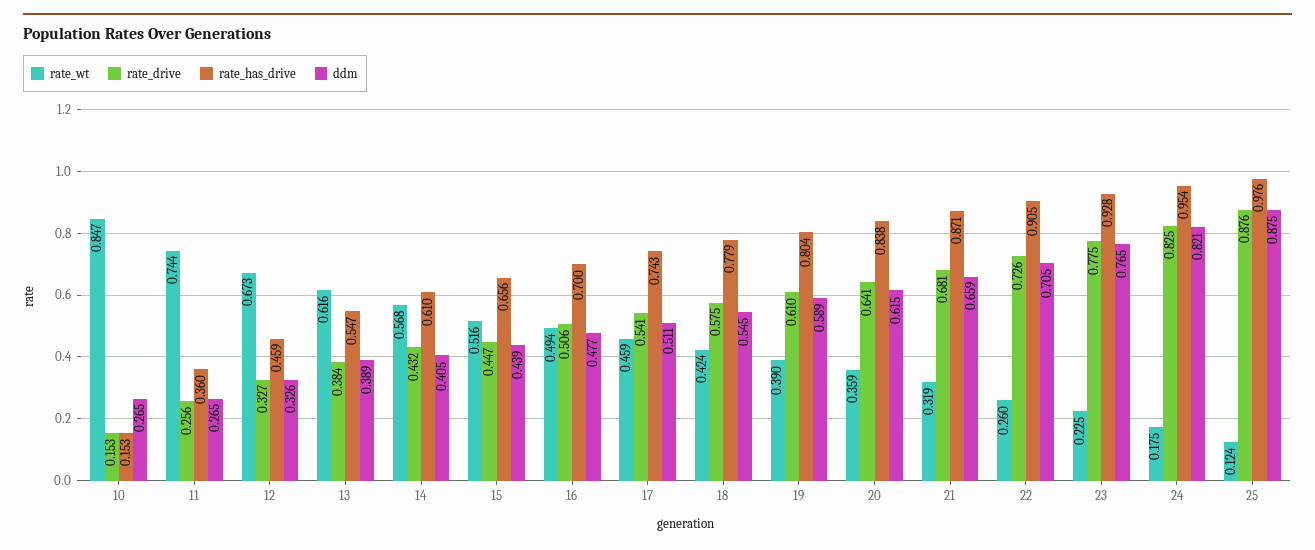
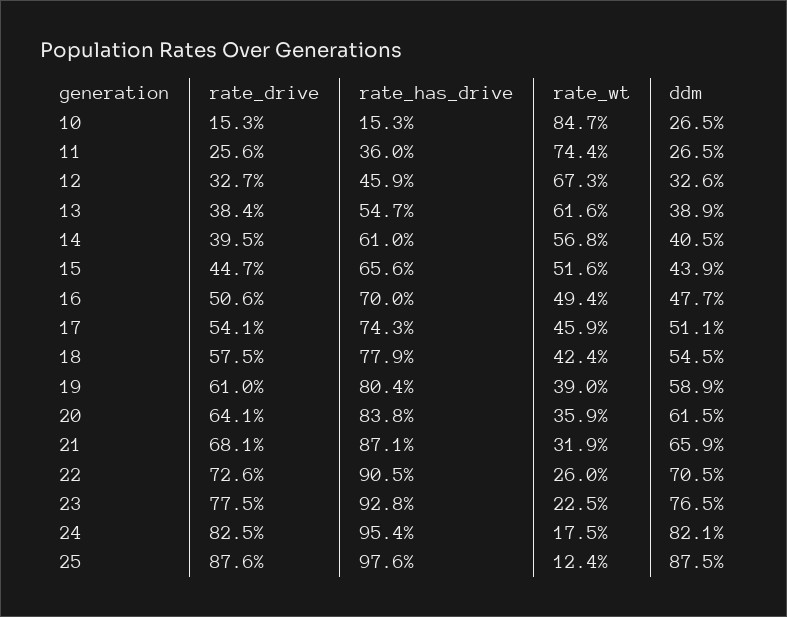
  {
    "rate_wt": {
      "10": 0.847,
      "11": 0.744,
      "12": 0.673,
      "13": 0.616,
      "14": 0.568,
      "15": 0.516,
      "16": 0.494,
      "17": 0.459,
      "18": 0.424,
      "19": 0.39,
      "20": 0.359,
      "21": 0.319,
      "22": 0.26,
      "23": 0.225,
      "24": 0.175,
      "25": 0.124
    },
    "rate_drive": {
      "10": 0.153,
      "11": 0.256,
      "12": 0.327,
      "13": 0.384,
-     "14": 0.432,
+     "14": 0.395,
      "15": 0.447,
      "16": 0.506,
      "17": 0.541,
      "18": 0.575,
      "19": 0.61,
      "20": 0.641,
      "21": 0.681,
      "22": 0.726,
      "23": 0.775,
      "24": 0.825,
      "25": 0.876
    },
    "rate_has_drive": {
      "10": 0.153,
      "11": 0.36,
      "12": 0.459,
      "13": 0.547,
      "14": 0.61,
      "15": 0.656,
      "16": 0.7,
      "17": 0.743,
      "18": 0.779,
      "19": 0.804,
      "20": 0.838,
      "21": 0.871,
      "22": 0.905,
      "23": 0.928,
      "24": 0.954,
      "25": 0.976
    },
    "ddm": {
      "10": 0.265,
      "11": 0.265,
      "12": 0.326,
      "13": 0.389,
      "14": 0.405,
      "15": 0.439,
      "16": 0.477,
      "17": 0.511,
      "18": 0.545,
      "19": 0.589,
      "20": 0.615,
      "21": 0.659,
      "22": 0.705,
      "23": 0.765,
      "24": 0.821,
      "25": 0.875
    }
  }

